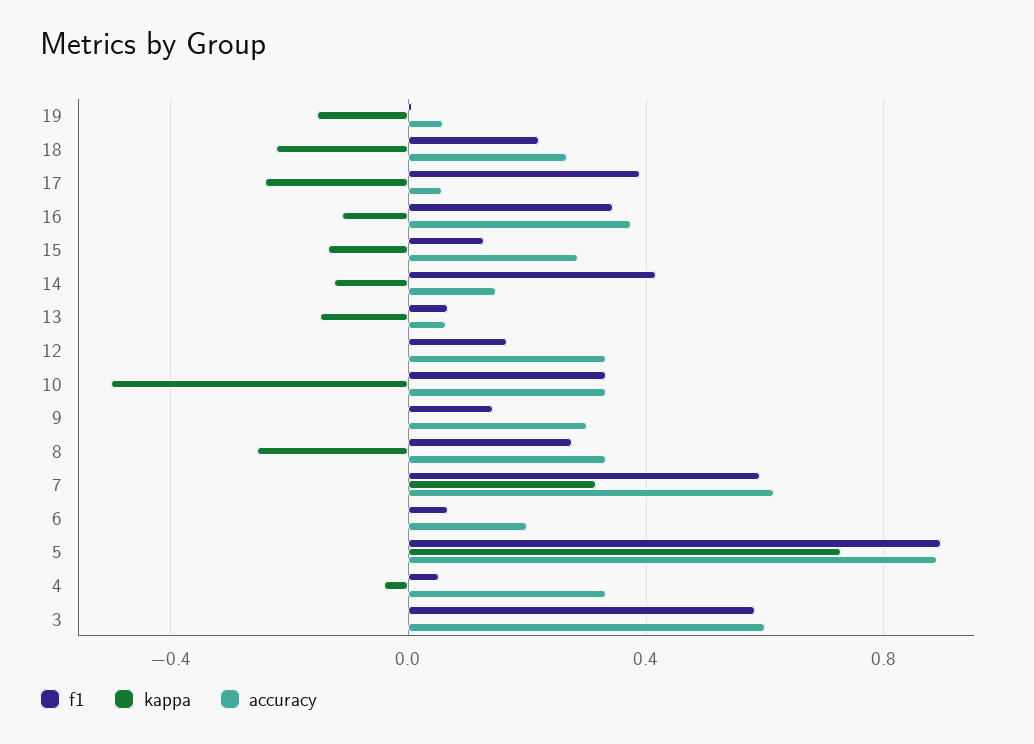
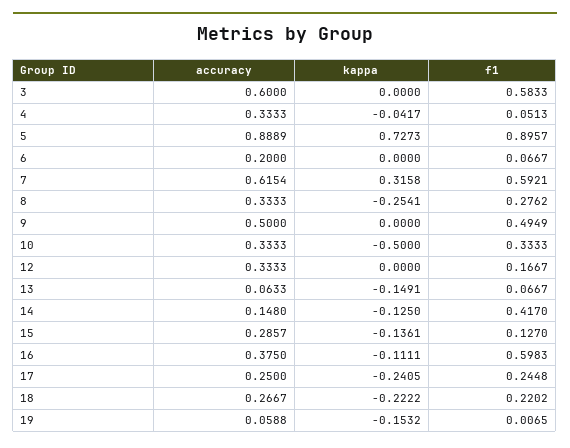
  {
    "f1": {
      "19": 0.0065,
      "18": 0.2202,
-     "17": 0.4,
+     "17": 0.2448,
-     "16": 0.35,
+     "16": 0.5983,
      "15": 0.127,
      "14": 0.417,
      "13": 0.0667,
      "12": 0.1667,
      "10": 0.3333,
-     "9": 0.15,
+     "9": 0.4949,
      "8": 0.2762,
      "7": 0.5921,
      "6": 0.0667,
      "5": 0.8957,
      "4": 0.0513,
      "3": 0.5833
    },
    "kappa": {
      "19": -0.1532,
      "18": -0.2222,
      "17": -0.2405,
      "16": -0.1111,
      "15": -0.1361,
      "14": -0.125,
      "13": -0.1491,
      "12": 0,
      "10": -0.5,
      "9": 0,
      "8": -0.2541,
      "7": 0.3158,
      "6": 0,
      "5": 0.7273,
      "4": -0.0417,
      "3": 0
    },
    "accuracy": {
      "19": 0.0588,
      "18": 0.2667,
-     "17": 0.05,
+     "17": 0.25,
      "16": 0.375,
      "15": 0.2857,
      "14": 0.148,
      "13": 0.0633,
      "12": 0.3333,
      "10": 0.3333,
-     "9": 0.3,
+     "9": 0.5,
      "8": 0.3333,
      "7": 0.6154,
      "6": 0.2,
      "5": 0.8889,
      "4": 0.3333,
      "3": 0.6
    }
  }

